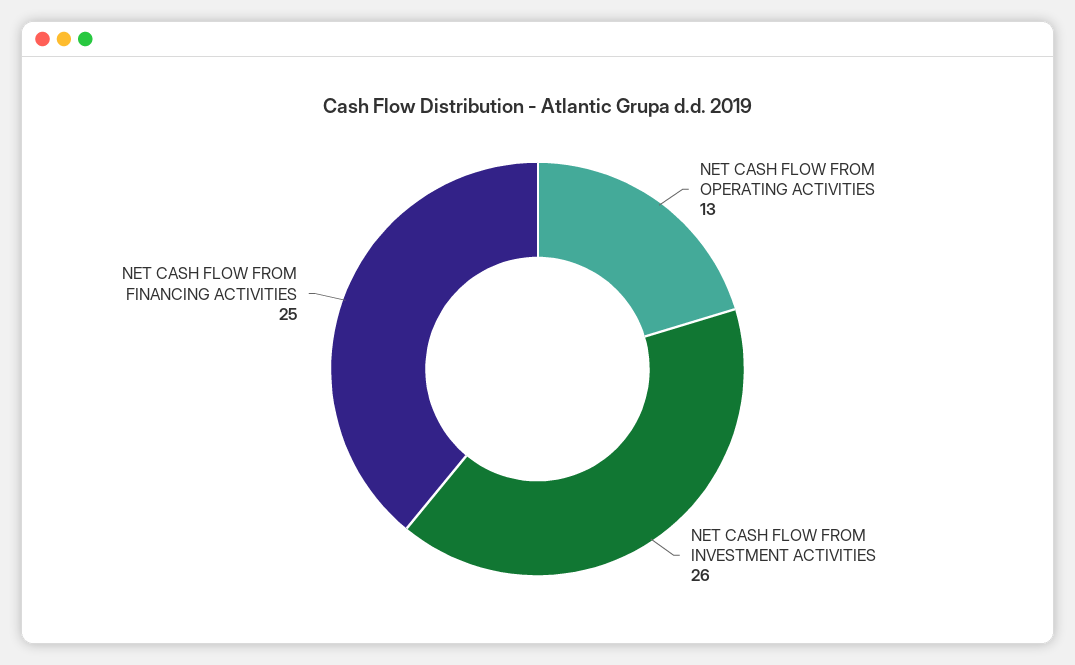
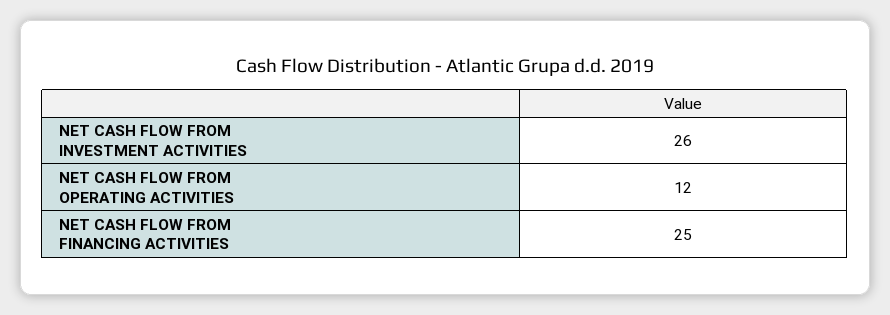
  {
-   "NET CASH FLOW FROM OPERATING ACTIVITIES": 13,
+   "NET CASH FLOW FROM OPERATING ACTIVITIES": 12,
    "NET CASH FLOW FROM INVESTMENT ACTIVITIES": 26,
    "NET CASH FLOW FROM FINANCING ACTIVITIES": 25
  }

